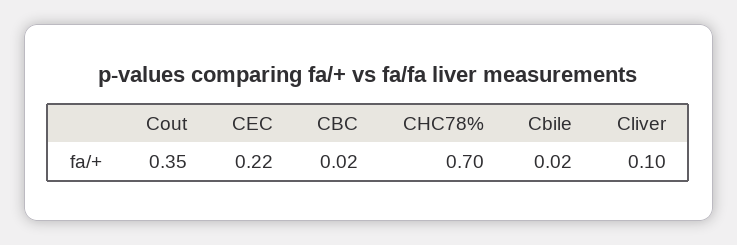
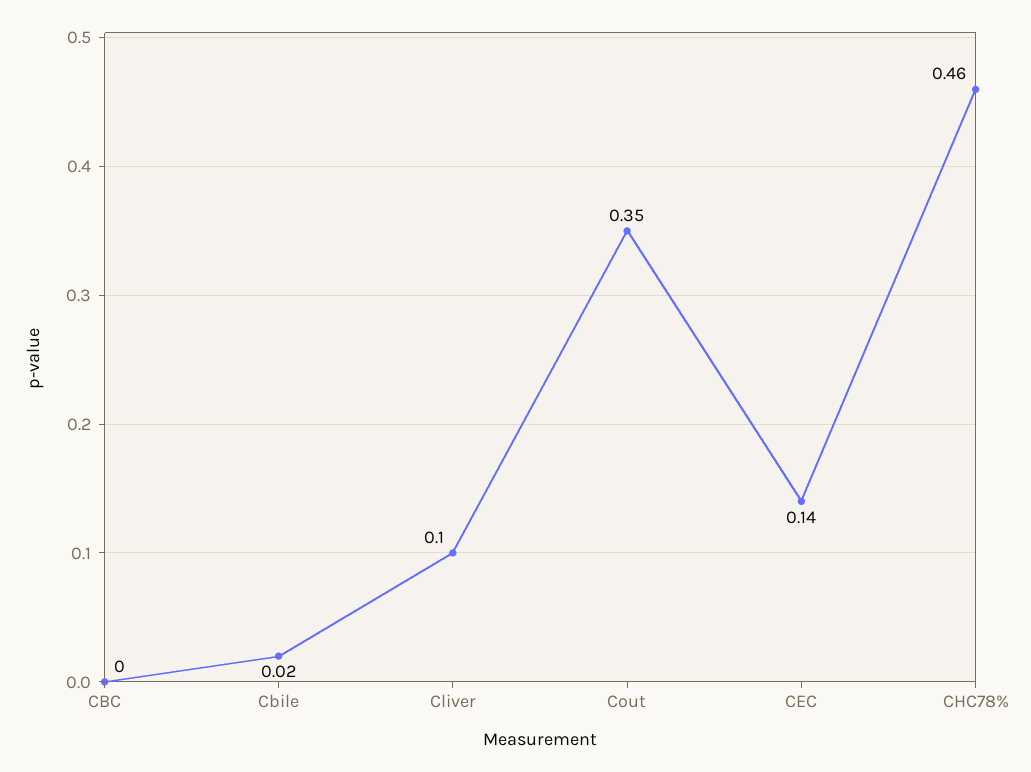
  {
    "Cout": 0.35,
-   "CEC": 0.22,
+   "CEC": 0.14,
-   "CBC": 0.02,
+   "CBC": 0,
-   "CHC78%": 0.7,
+   "CHC78%": 0.46,
    "Cbile": 0.02,
    "Cliver": 0.1
  }

